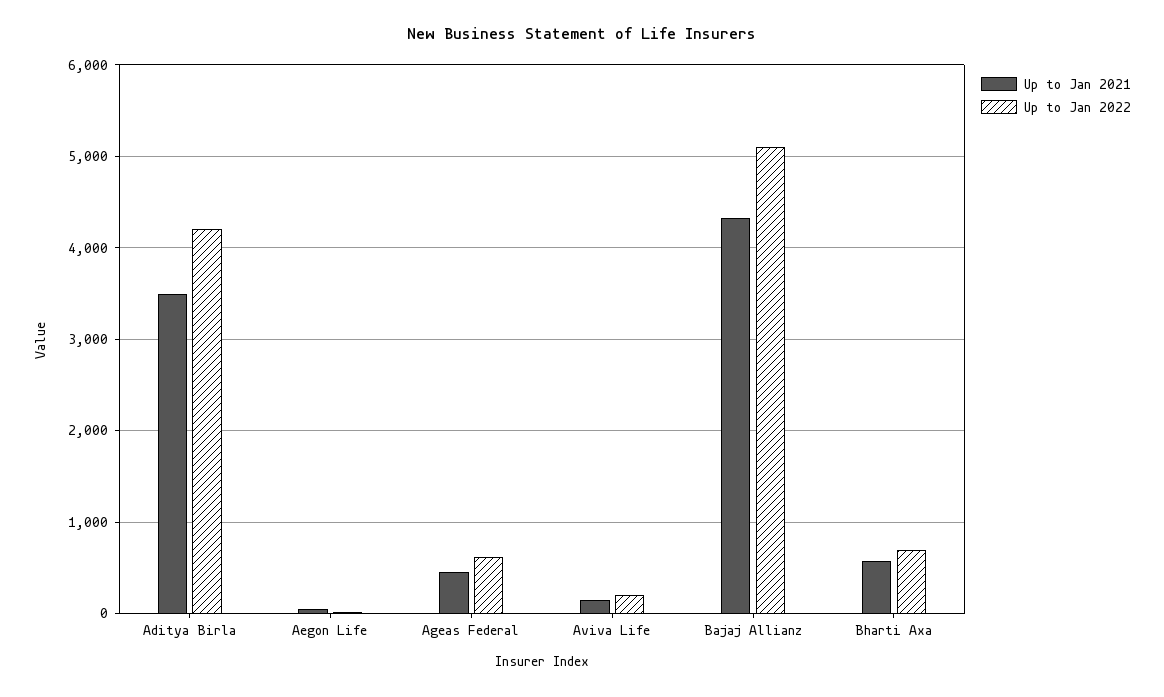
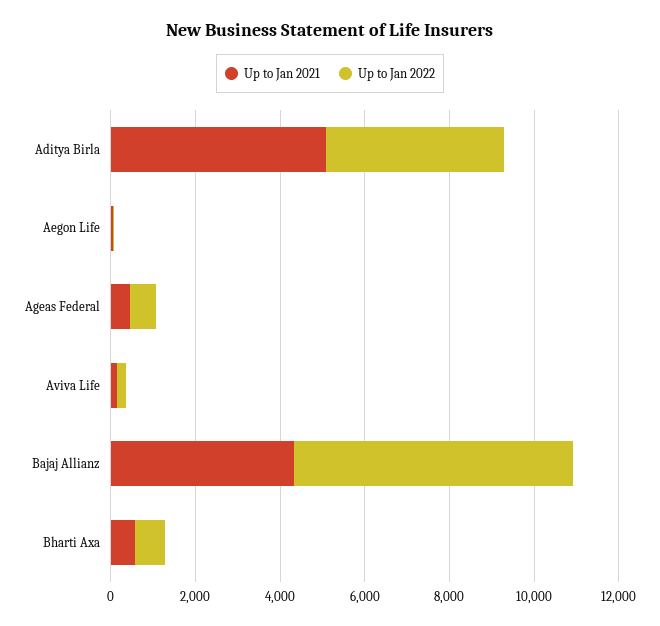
  {
    "Up to Jan 2021": {
-     "Aditya Birla": 3500,
+     "Aditya Birla": 5000,
      "Aegon Life": 100,
      "Ageas Federal": 500,
      "Aviva Life": 100,
      "Bajaj Allianz": 4300,
      "Bharti Axa": 600
    },
    "Up to Jan 2022": {
      "Aditya Birla": 4200,
      "Aegon Life": 0,
      "Ageas Federal": 600,
      "Aviva Life": 200,
-     "Bajaj Allianz": 5100,
+     "Bajaj Allianz": 6500,
      "Bharti Axa": 700
    }
  }

